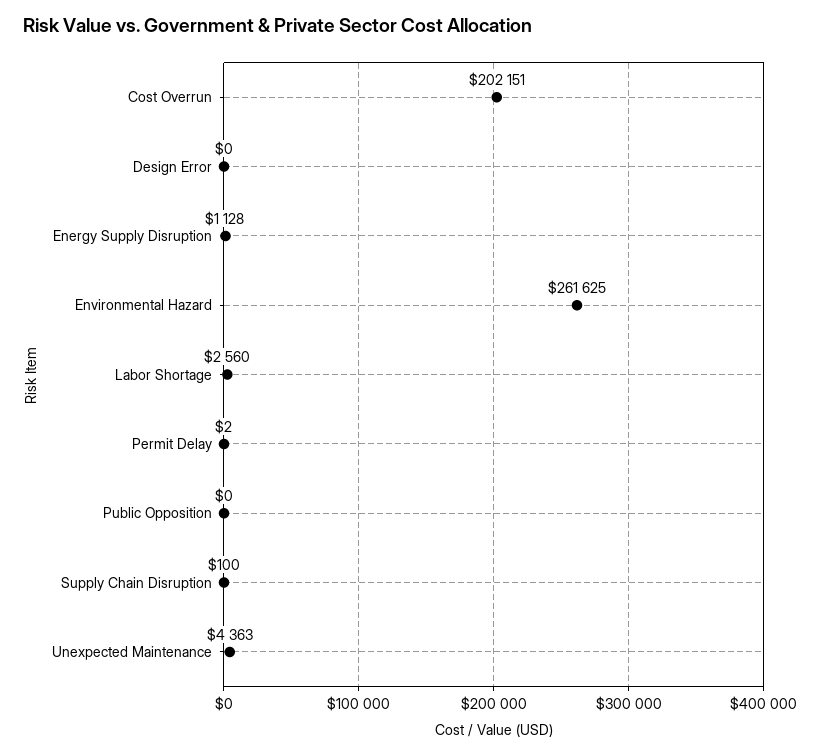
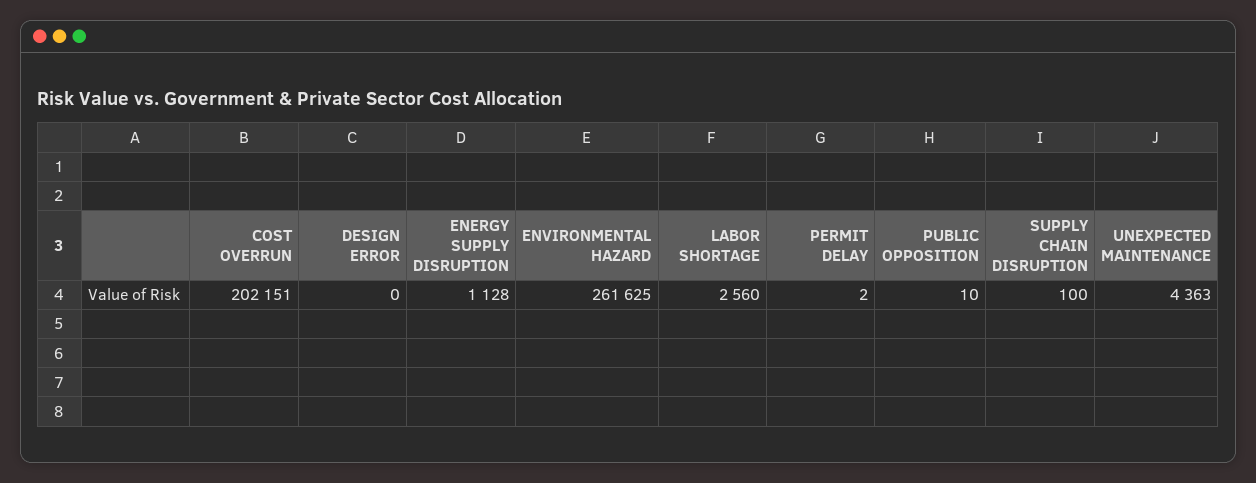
  {
    "Cost Overrun": 202151,
    "Design Error": 0,
    "Energy Supply Disruption": 1128,
    "Environmental Hazard": 261625,
    "Labor Shortage": 2560,
    "Permit Delay": 2,
-   "Public Opposition": 0,
+   "Public Opposition": 10,
    "Supply Chain Disruption": 100,
    "Unexpected Maintenance": 4363
  }

